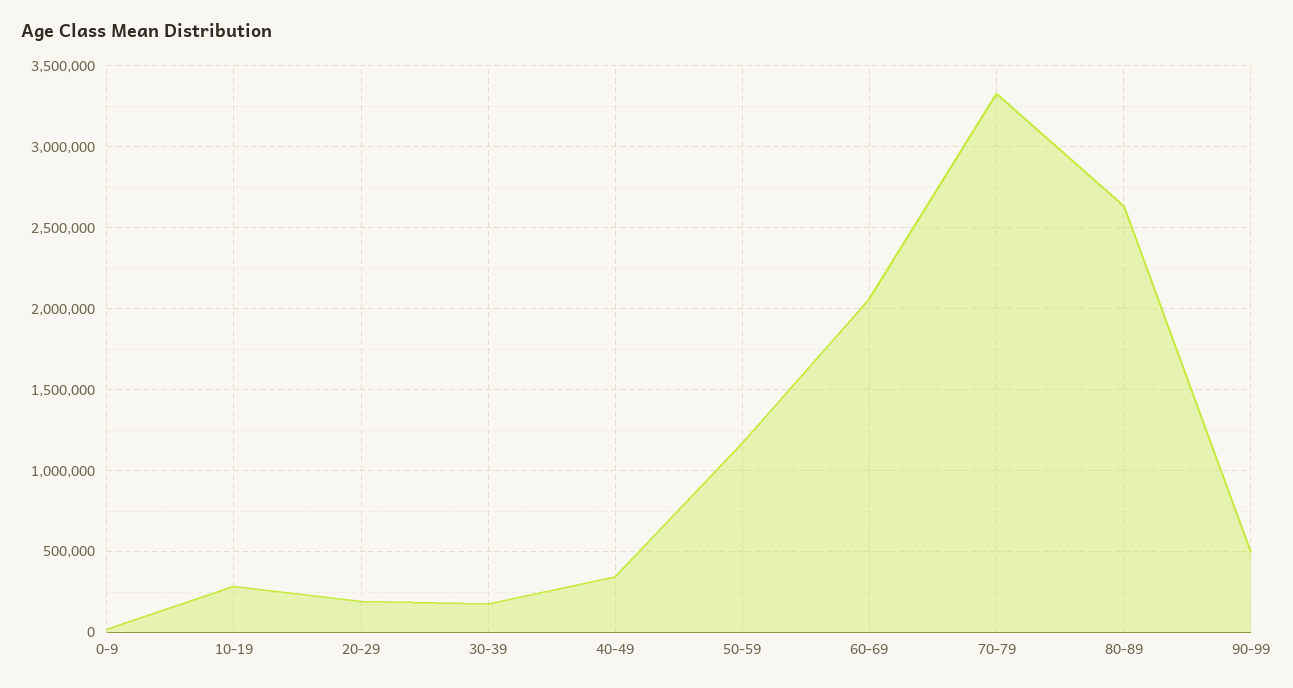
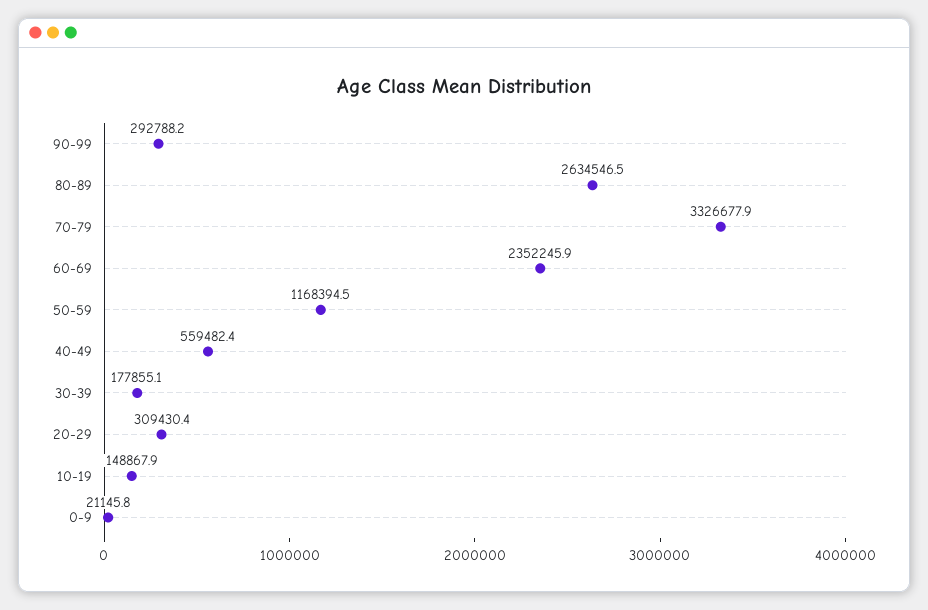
  {
    "0-9": 21145.8,
-   "10-19": 300000,
+   "10-19": 148867.9,
-   "20-29": 200000,
+   "20-29": 309430.4,
    "30-39": 177855.1,
-   "40-49": 350000,
+   "40-49": 559482.4,
    "50-59": 1168394.5,
-   "60-69": 2050000,
+   "60-69": 2352245.9,
    "70-79": 3326677.9,
    "80-89": 2634546.5,
-   "90-99": 500000
+   "90-99": 292788.2
  }

